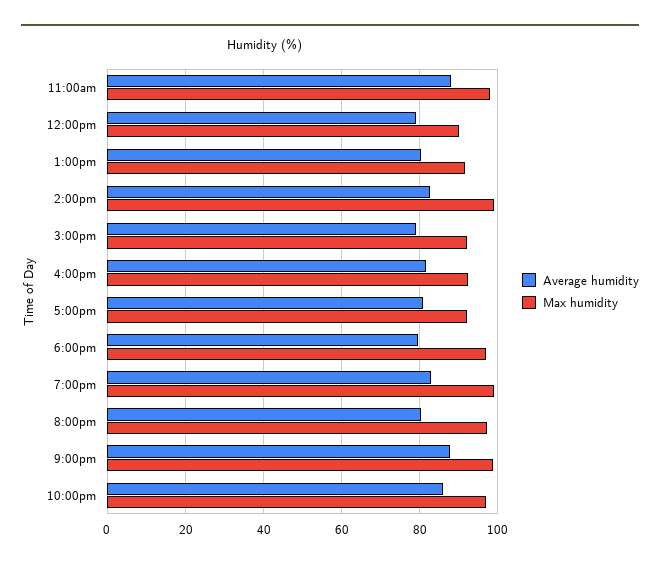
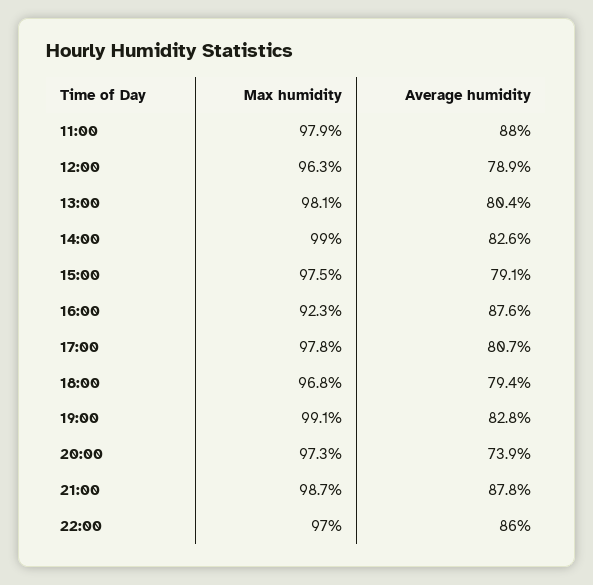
  {
    "Average humidity": {
      "11:00am": 88,
      "12:00pm": 78.9,
      "1:00pm": 80.4,
      "2:00pm": 82.6,
      "3:00pm": 79.1,
-     "4:00pm": 82,
+     "4:00pm": 87.6,
      "5:00pm": 80.7,
      "6:00pm": 79.4,
      "7:00pm": 82.8,
-     "8:00pm": 80,
+     "8:00pm": 73.9,
      "9:00pm": 87.8,
      "10:00pm": 86
    },
    "Max humidity": {
      "11:00am": 97.9,
-     "12:00pm": 90,
+     "12:00pm": 96.3,
-     "1:00pm": 92,
+     "1:00pm": 98.1,
      "2:00pm": 99,
-     "3:00pm": 92,
+     "3:00pm": 97.5,
      "4:00pm": 92.3,
-     "5:00pm": 92,
+     "5:00pm": 97.8,
      "6:00pm": 96.8,
      "7:00pm": 99.1,
      "8:00pm": 97.3,
      "9:00pm": 98.7,
      "10:00pm": 97
    }
  }

